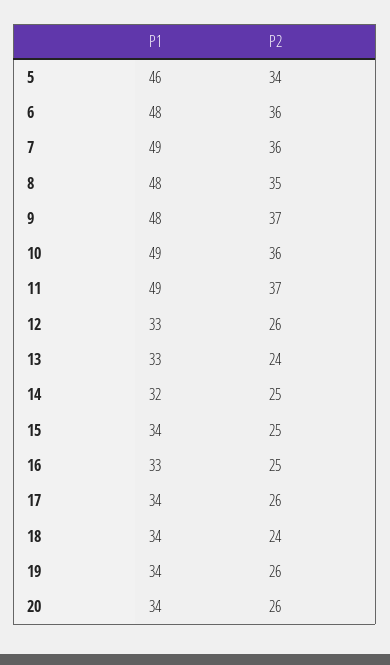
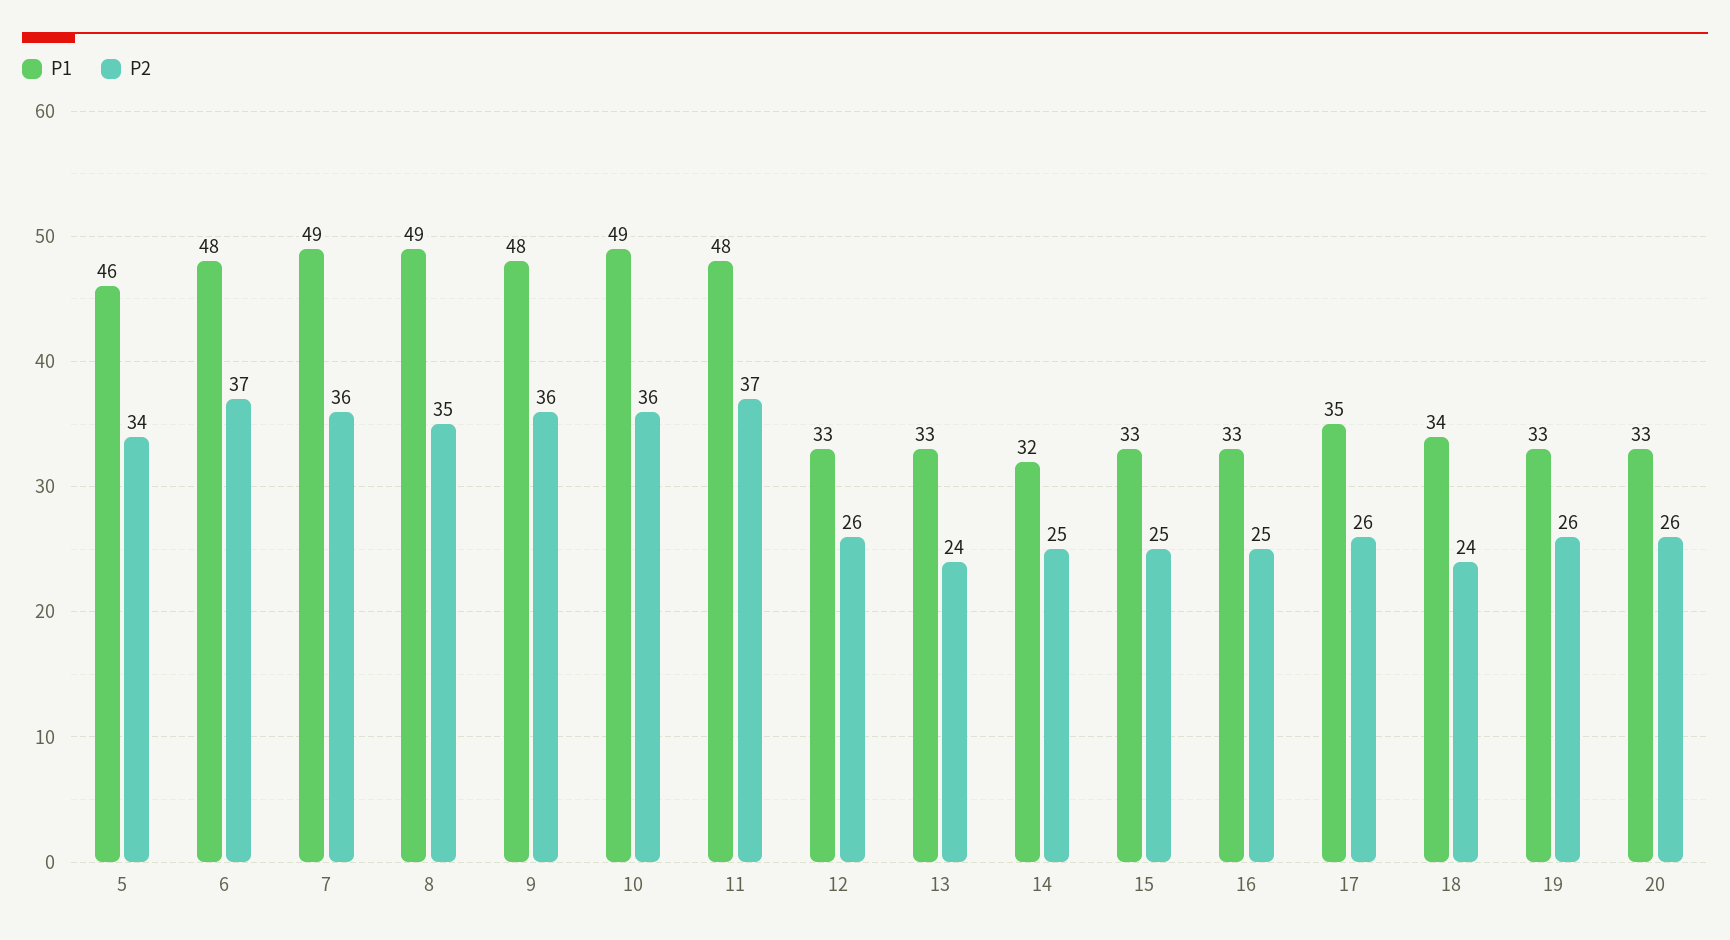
  {
    "P1": {
      "5": 46,
      "6": 48,
      "7": 49,
-     "8": 48,
+     "8": 49,
      "9": 48,
      "10": 49,
-     "11": 49,
+     "11": 48,
      "12": 33,
      "13": 33,
      "14": 32,
-     "15": 34,
+     "15": 33,
      "16": 33,
-     "17": 34,
+     "17": 35,
      "18": 34,
-     "19": 34,
+     "19": 33,
-     "20": 34
+     "20": 33
    },
    "P2": {
      "5": 34,
-     "6": 36,
+     "6": 37,
      "7": 36,
      "8": 35,
-     "9": 37,
+     "9": 36,
      "10": 36,
      "11": 37,
      "12": 26,
      "13": 24,
      "14": 25,
      "15": 25,
      "16": 25,
      "17": 26,
      "18": 24,
      "19": 26,
      "20": 26
    }
  }

